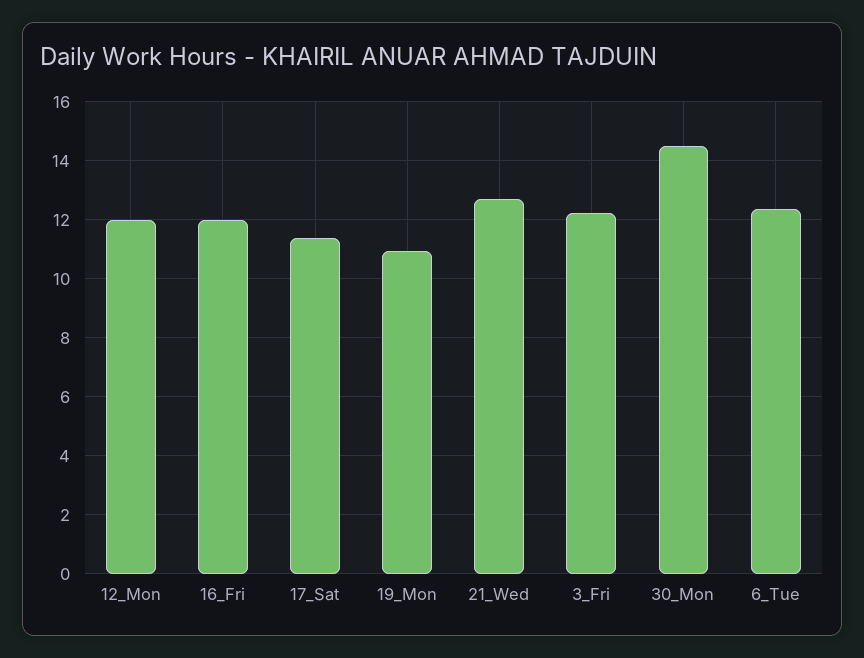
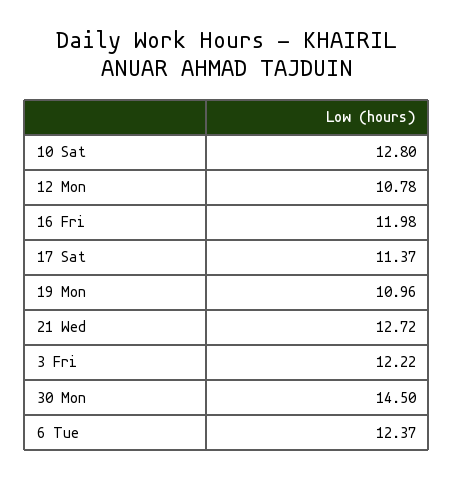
  {
-   "12_Mon": 12,
+   "12_Mon": 10.78,
    "16_Fri": 11.98,
    "17_Sat": 11.37,
    "19_Mon": 10.96,
    "21_Wed": 12.72,
    "3_Fri": 12.22,
    "30_Mon": 14.5,
-   "6_Tue": 12.37
+   "6_Tue": 12.37,
+   "10 Sat": 12.8
  }

